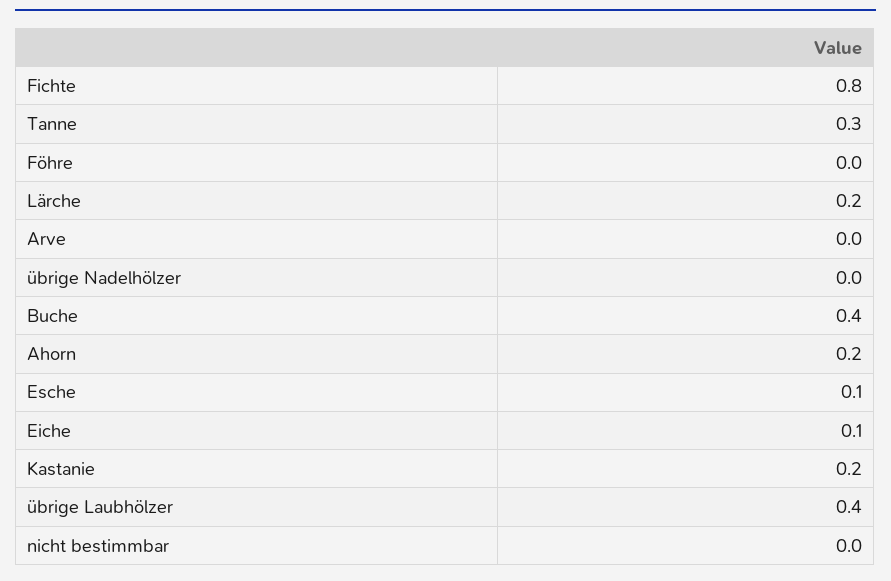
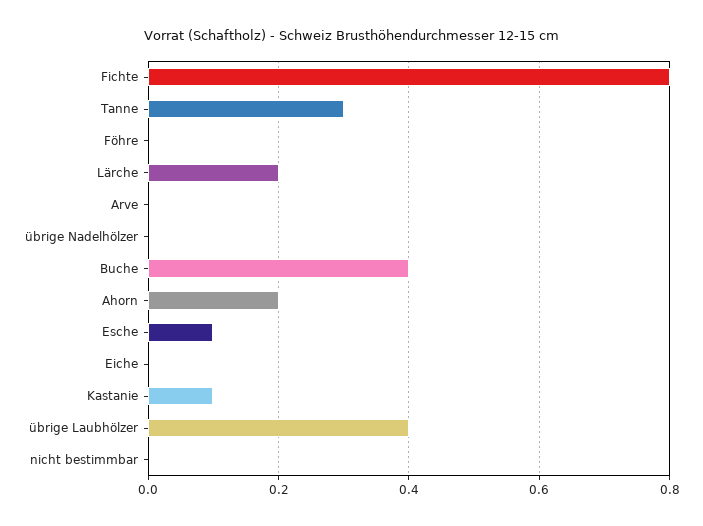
  {
    "Fichte": 0.8,
    "Tanne": 0.3,
    "Föhre": 0,
    "Lärche": 0.2,
    "Arve": 0,
    "übrige Nadelhölzer": 0,
    "Buche": 0.4,
    "Ahorn": 0.2,
    "Esche": 0.1,
-   "Eiche": 0.1,
+   "Eiche": 0,
-   "Kastanie": 0.2,
+   "Kastanie": 0.1,
    "übrige Laubhölzer": 0.4,
    "nicht bestimmbar": 0
  }

